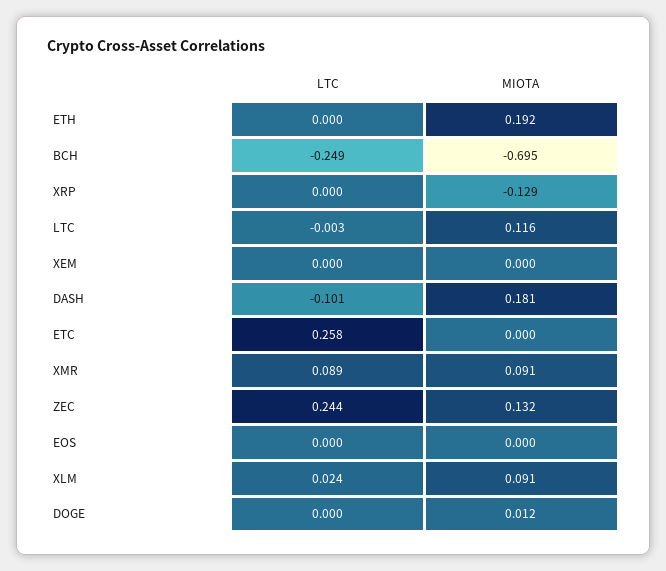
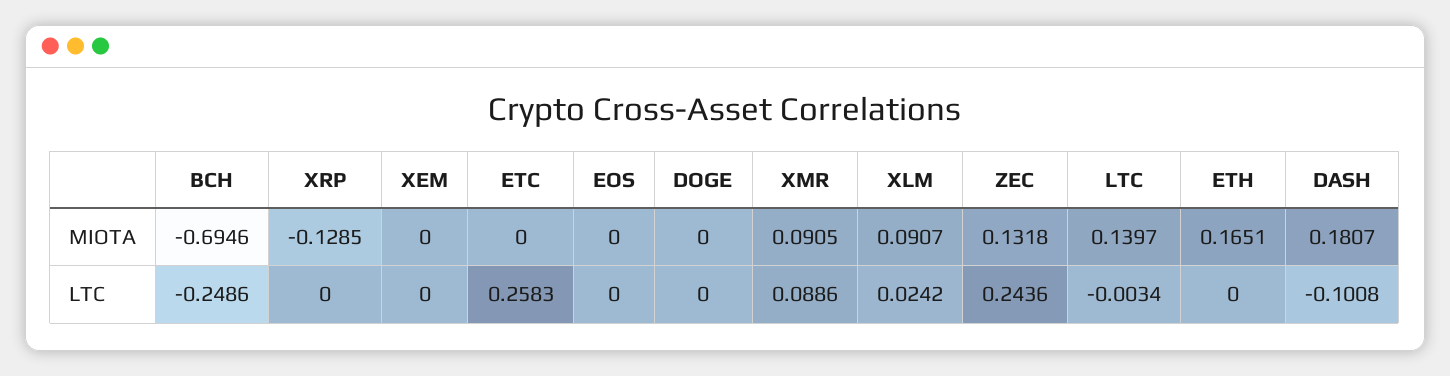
  {
    "LTC": {
      "ETH": 0,
      "BCH": -0.2486,
      "XRP": 0,
      "LTC": -0.0034,
      "XEM": 0,
      "DASH": -0.1008,
      "ETC": 0.2583,
      "XMR": 0.0886,
      "ZEC": 0.2436,
      "EOS": 0,
      "XLM": 0.0242,
      "DOGE": 0
    },
    "MIOTA": {
-     "ETH": 0.192,
+     "ETH": 0.1651,
      "BCH": -0.6946,
      "XRP": -0.1285,
-     "LTC": 0.116,
+     "LTC": 0.1397,
      "XEM": 0,
      "DASH": 0.1807,
      "ETC": 0,
      "XMR": 0.0905,
      "ZEC": 0.1318,
      "EOS": 0,
      "XLM": 0.0907,
-     "DOGE": 0.012
+     "DOGE": 0
    }
  }

